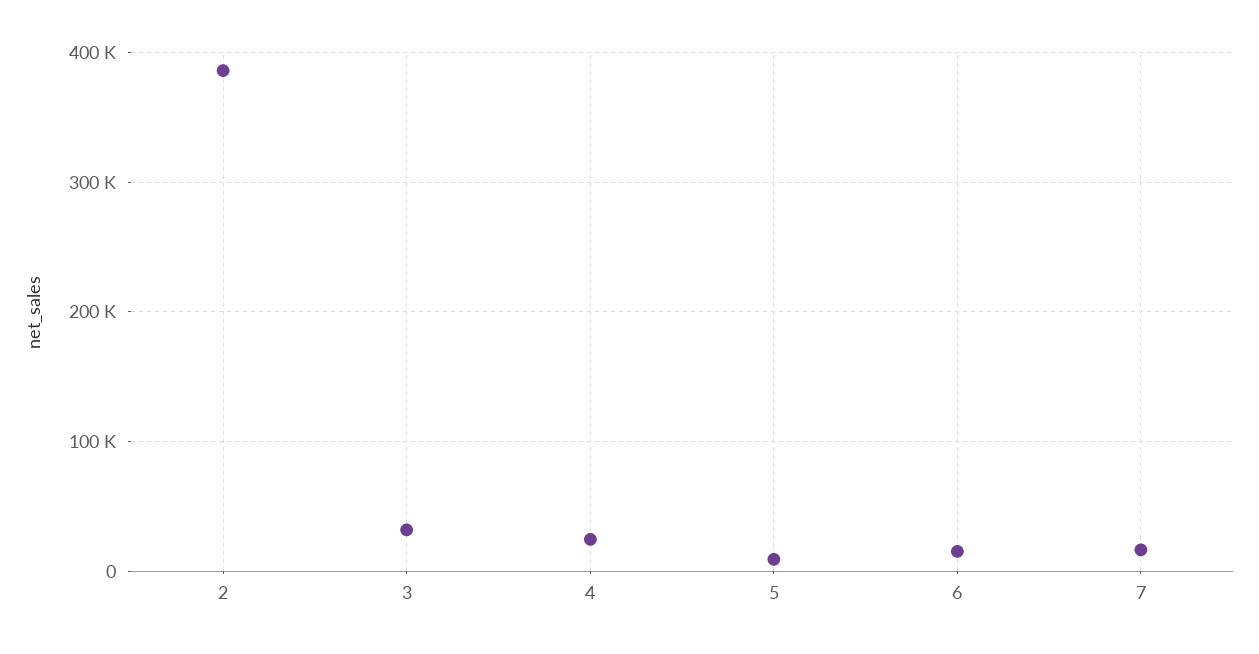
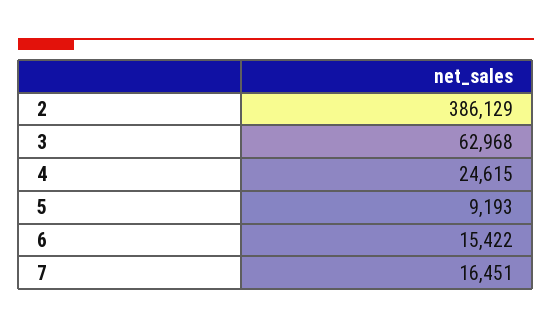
  {
    "2": 386129,
-   "3": 30000,
+   "3": 62968,
    "4": 24615,
    "5": 9193,
    "6": 15422,
    "7": 16451
  }

